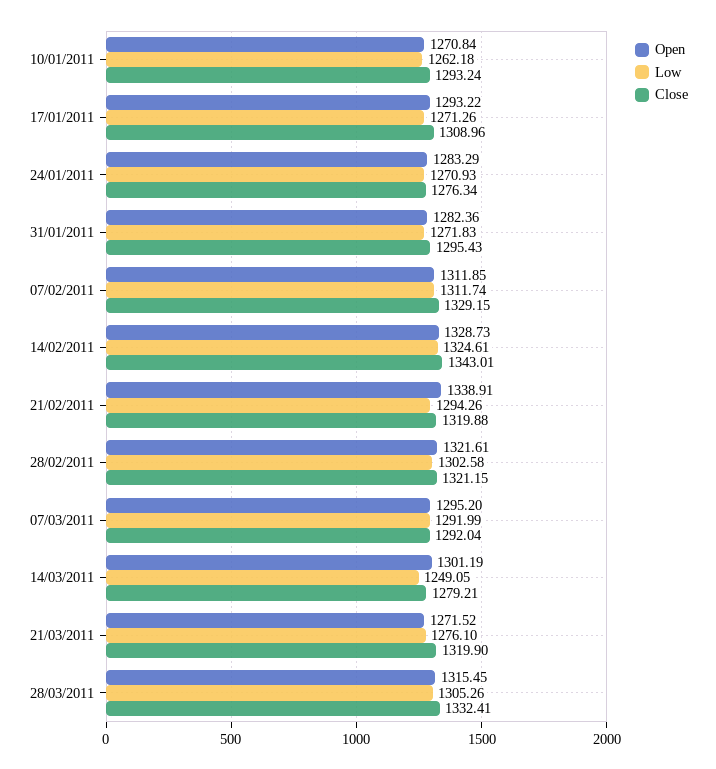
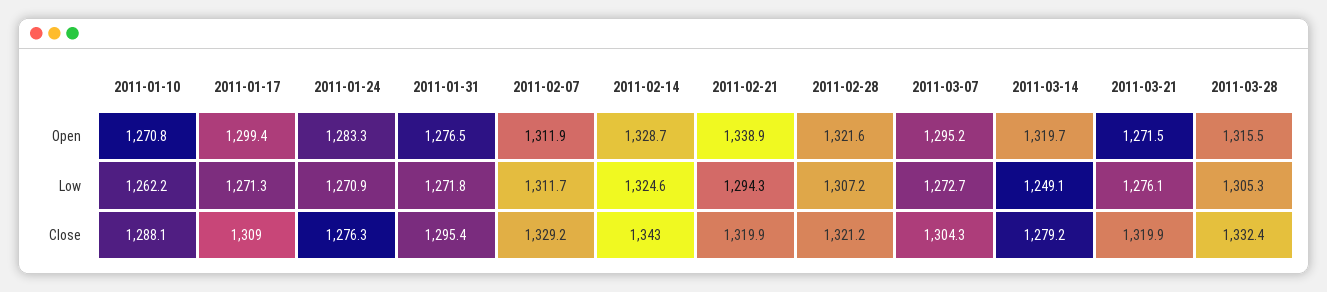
  {
    "Open": {
      "10/01/2011": 1270.84,
-     "17/01/2011": 1293.22,
+     "17/01/2011": 1299.4,
      "24/01/2011": 1283.29,
-     "31/01/2011": 1282.36,
+     "31/01/2011": 1276.5,
      "07/02/2011": 1311.85,
      "14/02/2011": 1328.73,
      "21/02/2011": 1338.91,
      "28/02/2011": 1321.61,
      "07/03/2011": 1295.2,
-     "14/03/2011": 1301.19,
+     "14/03/2011": 1319.7,
      "21/03/2011": 1271.52,
      "28/03/2011": 1315.45
    },
    "Low": {
      "10/01/2011": 1262.18,
      "17/01/2011": 1271.26,
      "24/01/2011": 1270.93,
      "31/01/2011": 1271.83,
      "07/02/2011": 1311.74,
      "14/02/2011": 1324.61,
      "21/02/2011": 1294.26,
-     "28/02/2011": 1302.58,
+     "28/02/2011": 1307.2,
-     "07/03/2011": 1291.99,
+     "07/03/2011": 1272.7,
      "14/03/2011": 1249.05,
      "21/03/2011": 1276.1,
      "28/03/2011": 1305.26
    },
    "Close": {
-     "10/01/2011": 1293.24,
+     "10/01/2011": 1288.1,
      "17/01/2011": 1308.96,
      "24/01/2011": 1276.34,
      "31/01/2011": 1295.43,
      "07/02/2011": 1329.15,
      "14/02/2011": 1343.01,
      "21/02/2011": 1319.88,
      "28/02/2011": 1321.15,
-     "07/03/2011": 1292.04,
+     "07/03/2011": 1304.3,
      "14/03/2011": 1279.21,
      "21/03/2011": 1319.9,
      "28/03/2011": 1332.41
    }
  }

